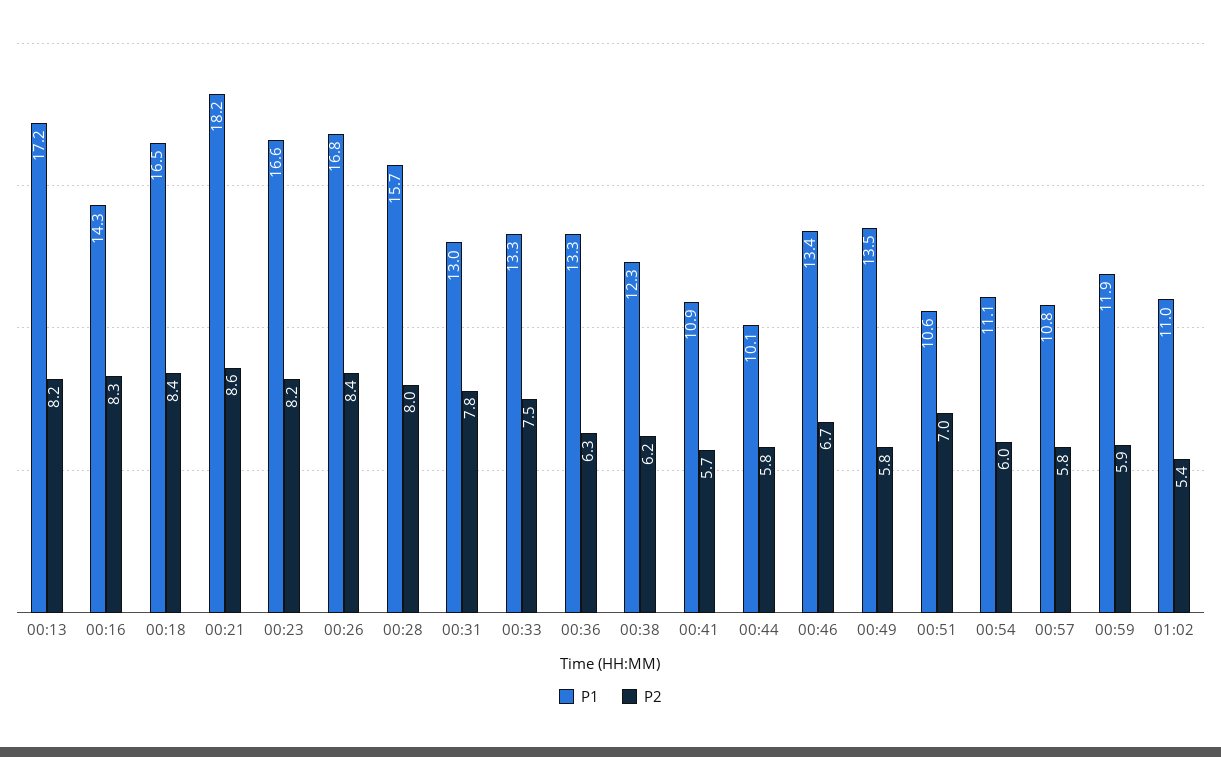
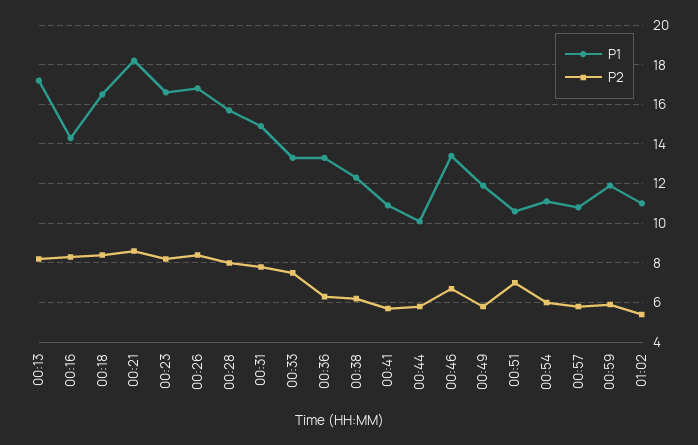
  {
    "P1": {
      "00:13": 17.2,
      "00:16": 14.3,
      "00:18": 16.5,
      "00:21": 18.2,
      "00:23": 16.6,
      "00:26": 16.8,
      "00:28": 15.7,
-     "00:31": 13,
+     "00:31": 15,
      "00:33": 13.3,
      "00:36": 13.3,
      "00:38": 12.3,
      "00:41": 10.9,
      "00:44": 10.1,
      "00:46": 13.4,
-     "00:49": 13.5,
+     "00:49": 12,
      "00:51": 10.6,
      "00:54": 11.1,
      "00:57": 10.8,
      "00:59": 11.9,
      "01:02": 11
    },
    "P2": {
      "00:13": 8.2,
      "00:16": 8.3,
      "00:18": 8.4,
      "00:21": 8.6,
      "00:23": 8.2,
      "00:26": 8.4,
      "00:28": 8,
      "00:31": 7.8,
      "00:33": 7.5,
      "00:36": 6.3,
      "00:38": 6.2,
      "00:41": 5.7,
      "00:44": 5.8,
      "00:46": 6.7,
      "00:49": 5.8,
      "00:51": 7,
      "00:54": 6,
      "00:57": 5.8,
      "00:59": 5.9,
      "01:02": 5.4
    }
  }

